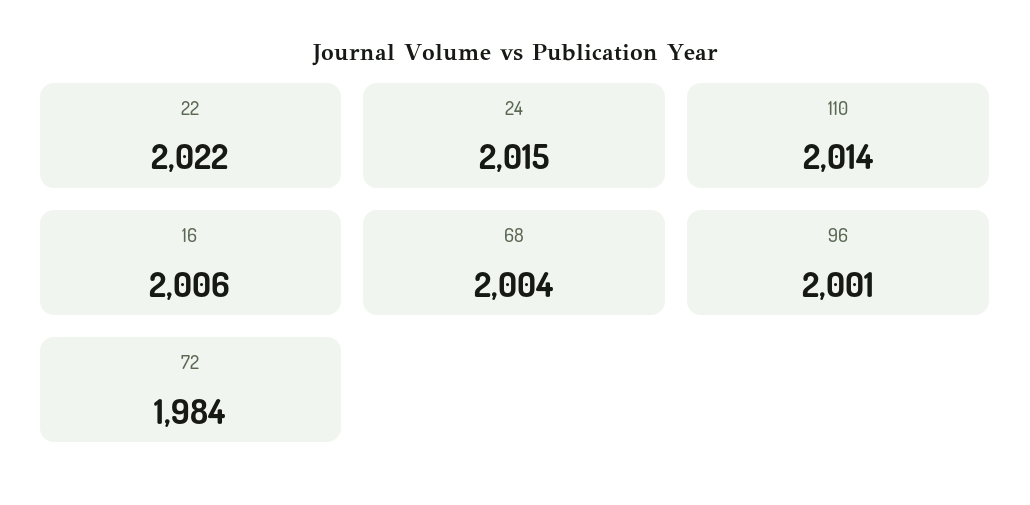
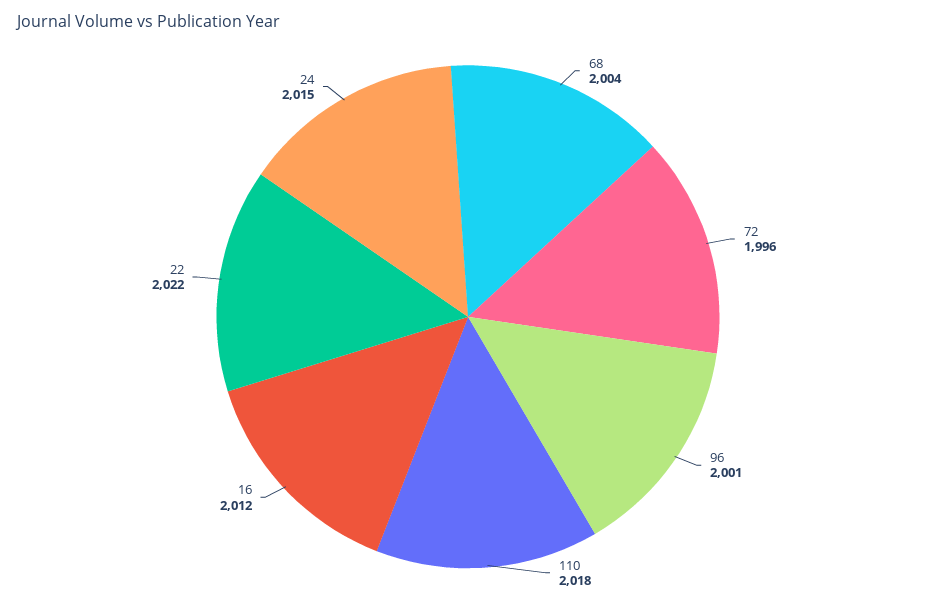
  {
    "22": 2022,
    "24": 2015,
-   "110": 2014,
+   "110": 2018,
-   "16": 2006,
+   "16": 2012,
    "68": 2004,
    "96": 2001,
-   "72": 1984
+   "72": 1996
  }

